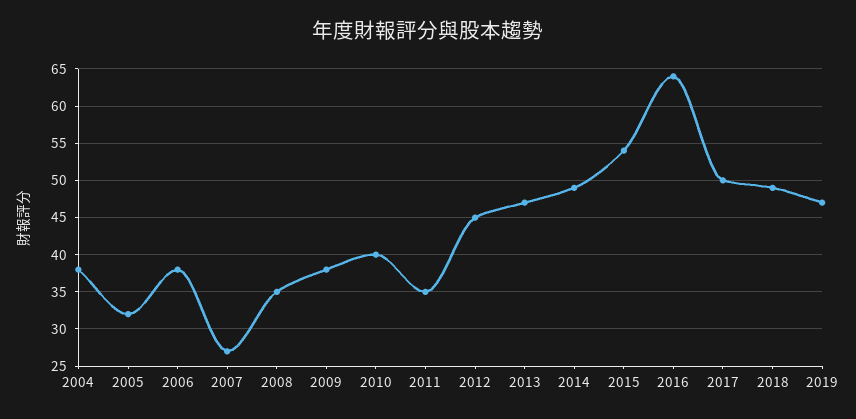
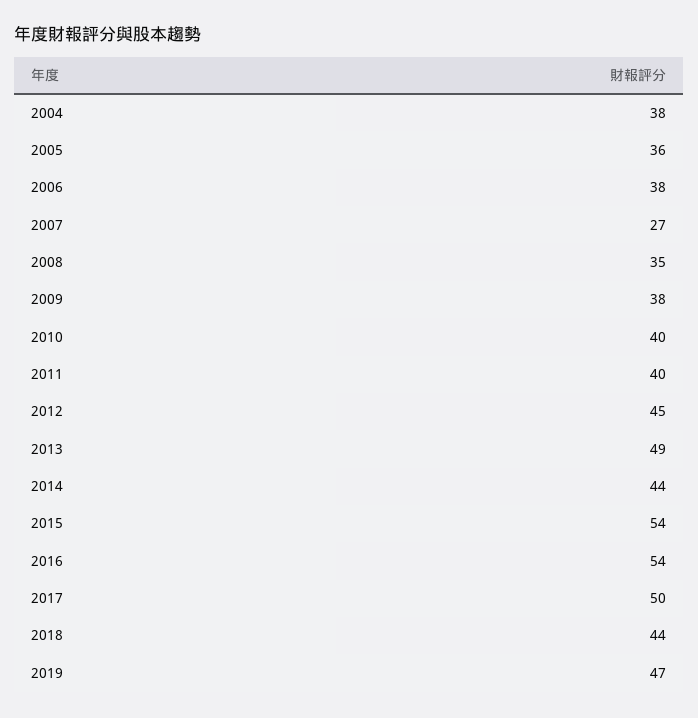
  {
    "2004": 38,
-   "2005": 32,
+   "2005": 36,
    "2006": 38,
    "2007": 27,
    "2008": 35,
    "2009": 38,
    "2010": 40,
-   "2011": 35,
+   "2011": 40,
    "2012": 45,
-   "2013": 47,
+   "2013": 49,
-   "2014": 49,
+   "2014": 44,
    "2015": 54,
-   "2016": 64,
+   "2016": 54,
    "2017": 50,
-   "2018": 49,
+   "2018": 44,
    "2019": 47
  }

